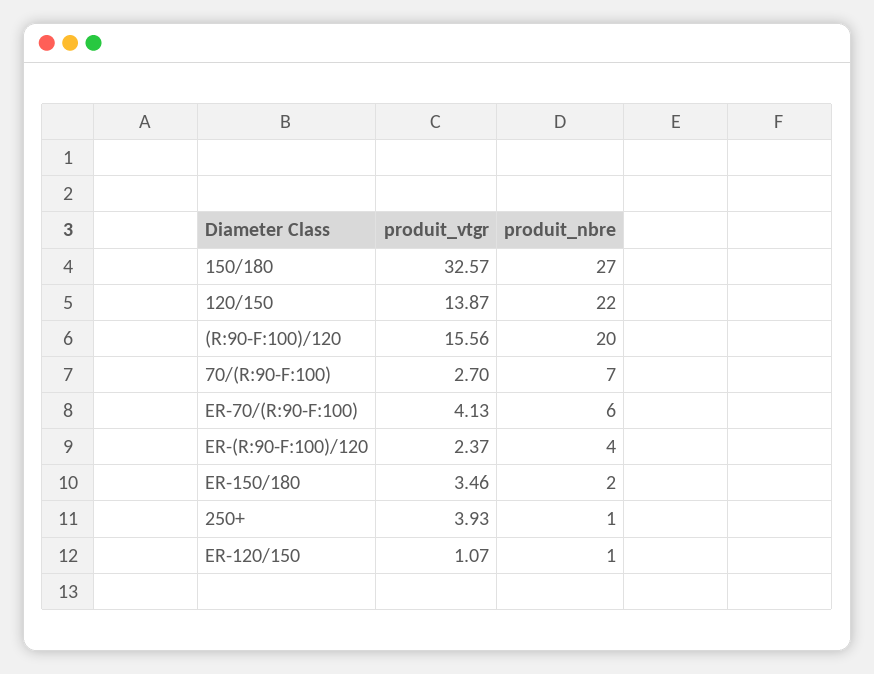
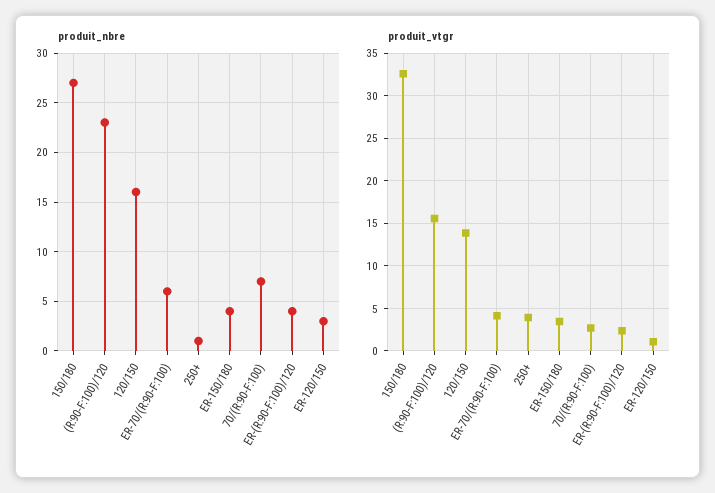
  {
    "produit_vtgr": {
      "150/180": 32.57,
      "120/150": 13.87,
      "(R:90-F:100)/120": 15.56,
      "70/(R:90-F:100)": 2.7,
      "ER-70/(R:90-F:100)": 4.13,
      "ER-(R:90-F:100)/120": 2.37,
      "ER-150/180": 3.46,
      "250+": 3.93,
      "ER-120/150": 1.07
    },
    "produit_nbre": {
      "150/180": 27,
-     "120/150": 22,
+     "120/150": 16,
-     "(R:90-F:100)/120": 20,
+     "(R:90-F:100)/120": 23,
      "70/(R:90-F:100)": 7,
      "ER-70/(R:90-F:100)": 6,
      "ER-(R:90-F:100)/120": 4,
-     "ER-150/180": 2,
+     "ER-150/180": 4,
      "250+": 1,
-     "ER-120/150": 1
+     "ER-120/150": 3
    }
  }

